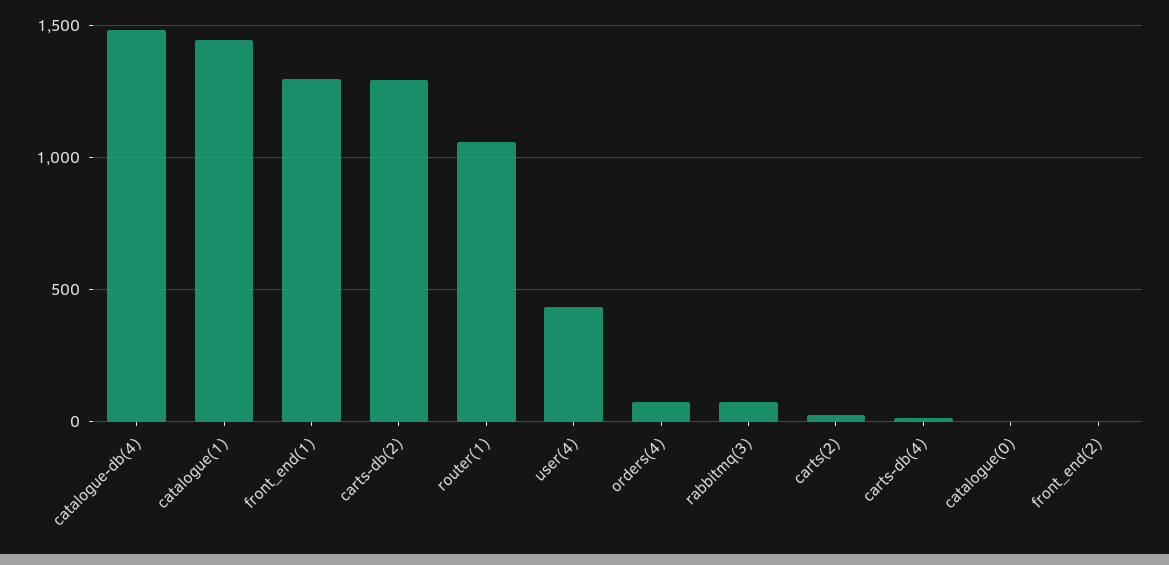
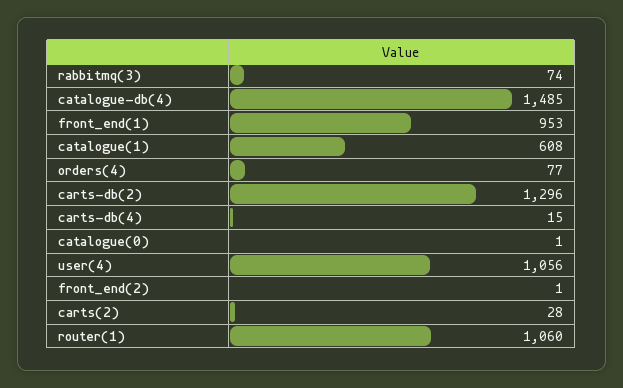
  {
    "catalogue-db(4)": 1485,
-   "catalogue(1)": 1450,
+   "catalogue(1)": 608,
-   "front_end(1)": 1300,
+   "front_end(1)": 953,
    "carts-db(2)": 1296,
    "router(1)": 1060,
-   "user(4)": 450,
+   "user(4)": 1056,
    "orders(4)": 77,
    "rabbitmq(3)": 74,
    "carts(2)": 28,
    "carts-db(4)": 15,
    "catalogue(0)": 1,
    "front_end(2)": 1
  }

